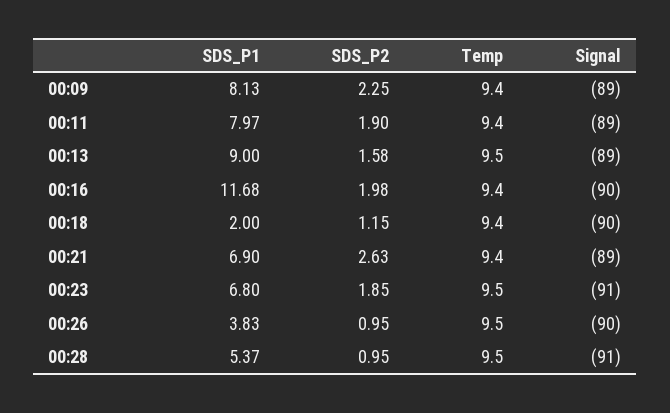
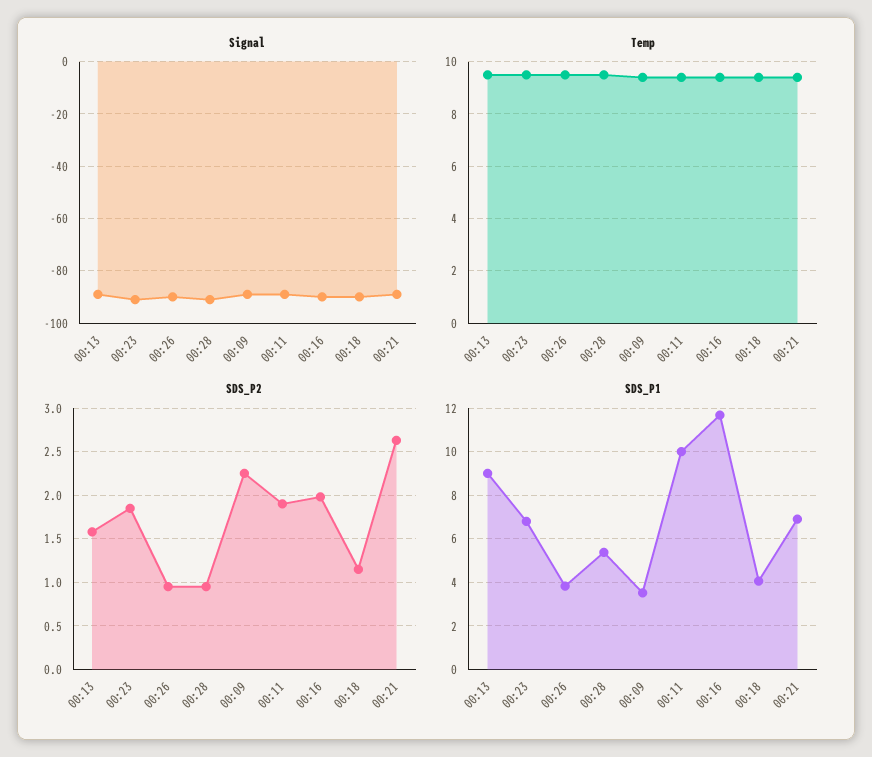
  {
    "SDS_P1": {
-     "00:09": 8.13,
+     "00:09": 3.5,
-     "00:11": 7.97,
+     "00:11": 10,
      "00:13": 9,
      "00:16": 11.68,
-     "00:18": 2,
+     "00:18": 4,
      "00:21": 6.9,
      "00:23": 6.8,
      "00:26": 3.83,
      "00:28": 5.37
    },
    "SDS_P2": {
      "00:09": 2.25,
      "00:11": 1.9,
      "00:13": 1.58,
      "00:16": 1.98,
      "00:18": 1.15,
      "00:21": 2.63,
      "00:23": 1.85,
      "00:26": 0.95,
      "00:28": 0.95
    },
    "Temp": {
      "00:09": 9.4,
      "00:11": 9.4,
      "00:13": 9.5,
      "00:16": 9.4,
      "00:18": 9.4,
      "00:21": 9.4,
      "00:23": 9.5,
      "00:26": 9.5,
      "00:28": 9.5
    },
    "Signal": {
      "00:09": -89,
      "00:11": -89,
      "00:13": -89,
      "00:16": -90,
      "00:18": -90,
      "00:21": -89,
      "00:23": -91,
      "00:26": -90,
      "00:28": -91
    }
  }

